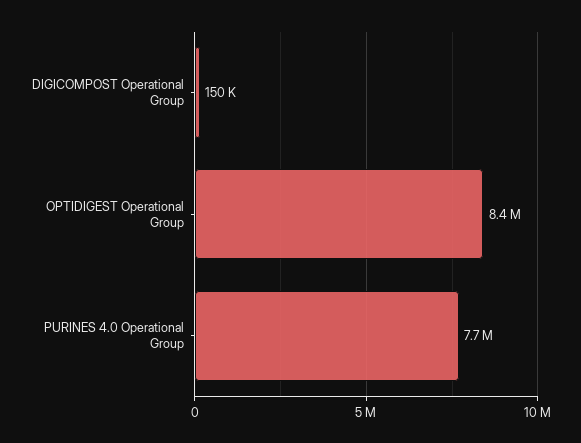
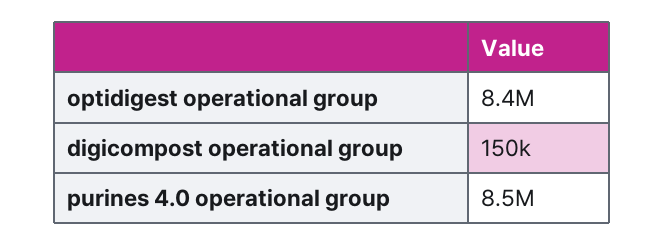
  {
    "DIGICOMPOST Operational Group": 150000,
    "OPTIDIGEST Operational Group": 8400000,
-   "PURINES 4.0 Operational Group": 7700000
+   "PURINES 4.0 Operational Group": 8500000
  }

